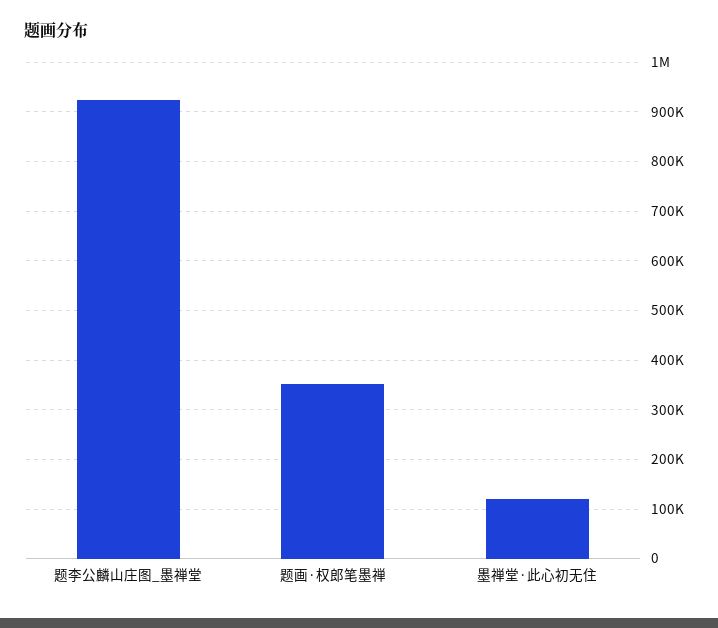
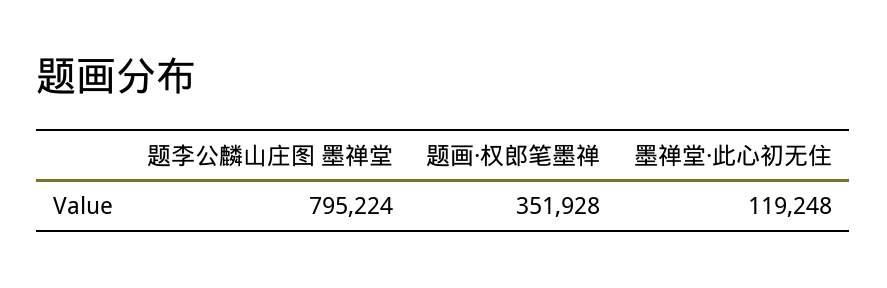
  {
-   "题李公麟山庄图_墨禅堂": 920000,
+   "题李公麟山庄图_墨禅堂": 795224,
    "题画·权郎笔墨禅": 351928,
    "墨禅堂·此心初无住": 119248
  }

